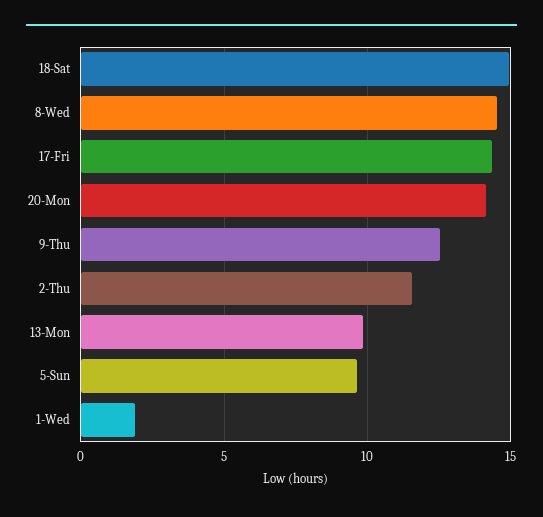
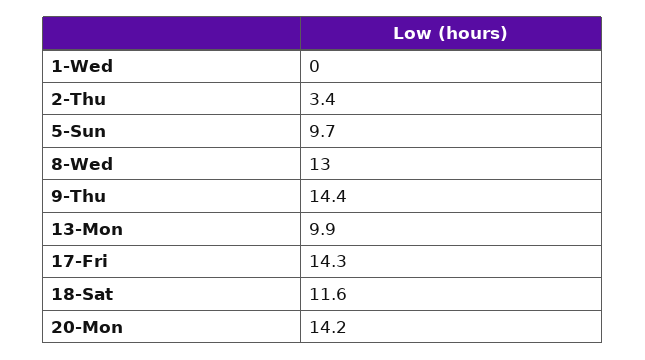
  {
-   "18-Sat": 15,
+   "18-Sat": 11.6,
-   "8-Wed": 14.5,
+   "8-Wed": 13,
    "17-Fri": 14.3,
    "20-Mon": 14.2,
-   "9-Thu": 12.5,
+   "9-Thu": 14.4,
-   "2-Thu": 11.5,
+   "2-Thu": 3.4,
    "13-Mon": 9.9,
    "5-Sun": 9.7,
-   "1-Wed": 2
+   "1-Wed": 0
  }

